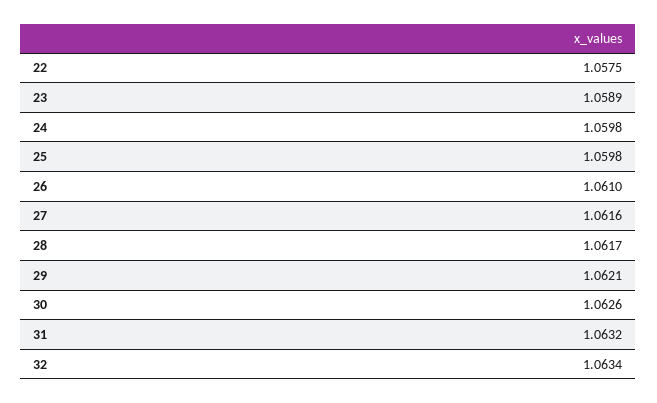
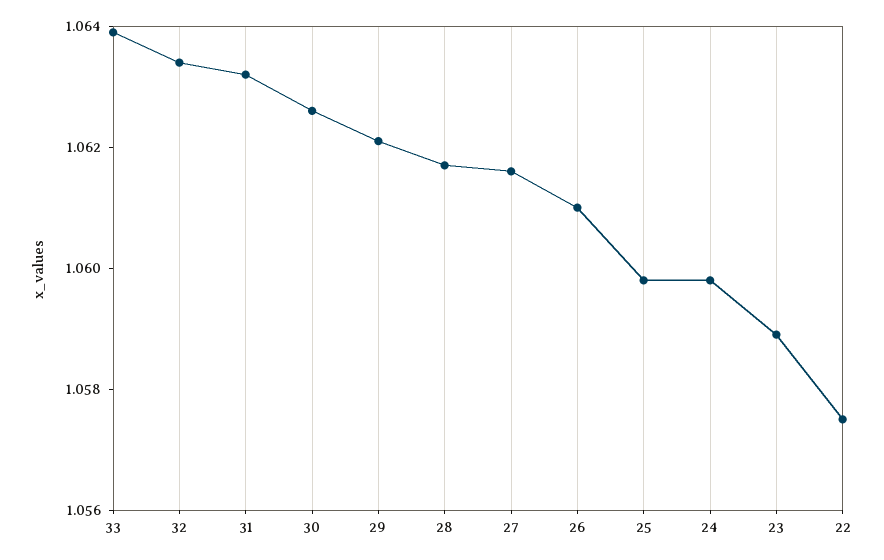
  {
    "22": 1.0575,
    "23": 1.0589,
    "24": 1.0598,
    "25": 1.0598,
    "26": 1.061,
    "27": 1.0616,
    "28": 1.0617,
    "29": 1.0621,
    "30": 1.0626,
    "31": 1.0632,
-   "32": 1.0634
+   "32": 1.0634,
+   "33": 1.064
  }

